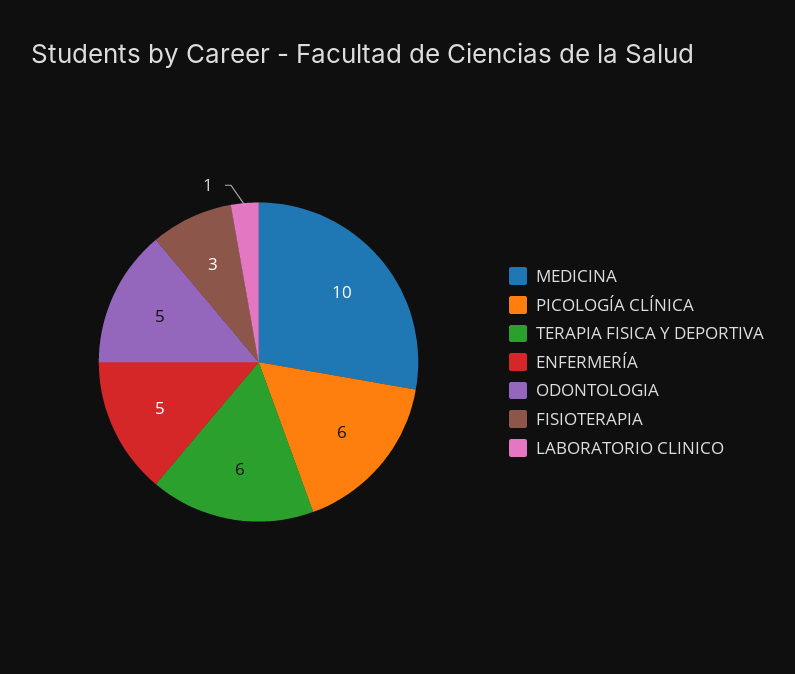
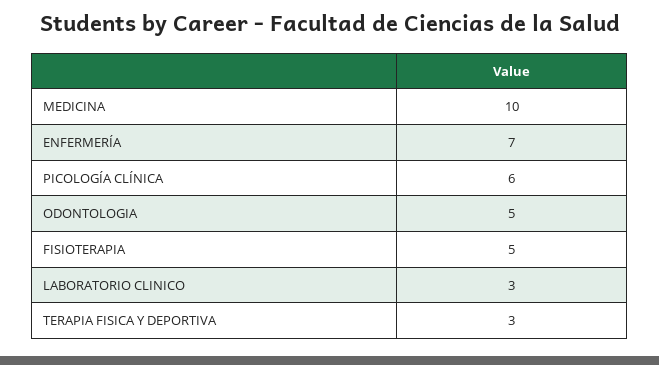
  {
    "MEDICINA": 10,
    "PICOLOGÍA CLÍNICA": 6,
-   "TERAPIA FISICA Y DEPORTIVA": 6,
+   "TERAPIA FISICA Y DEPORTIVA": 3,
-   "ENFERMERÍA": 5,
+   "ENFERMERÍA": 7,
    "ODONTOLOGIA": 5,
-   "FISIOTERAPIA": 3,
+   "FISIOTERAPIA": 5,
-   "LABORATORIO CLINICO": 1
+   "LABORATORIO CLINICO": 3
  }

